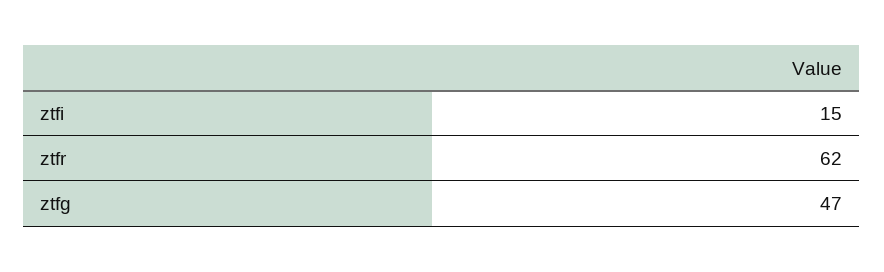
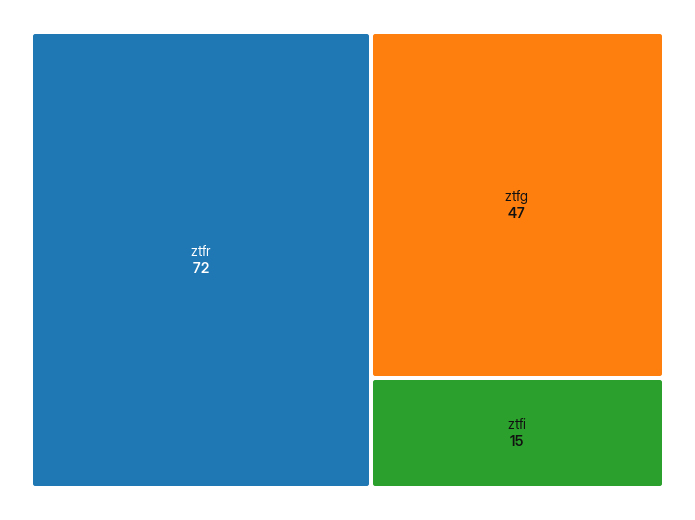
  {
    "ztfi": 15,
-   "ztfr": 62,
+   "ztfr": 72,
    "ztfg": 47
  }

